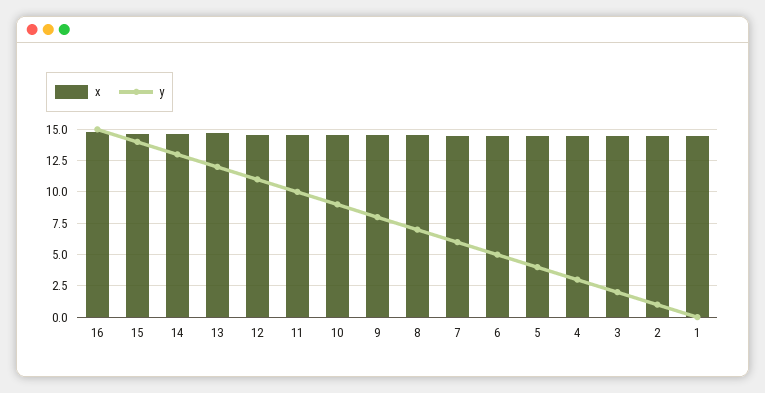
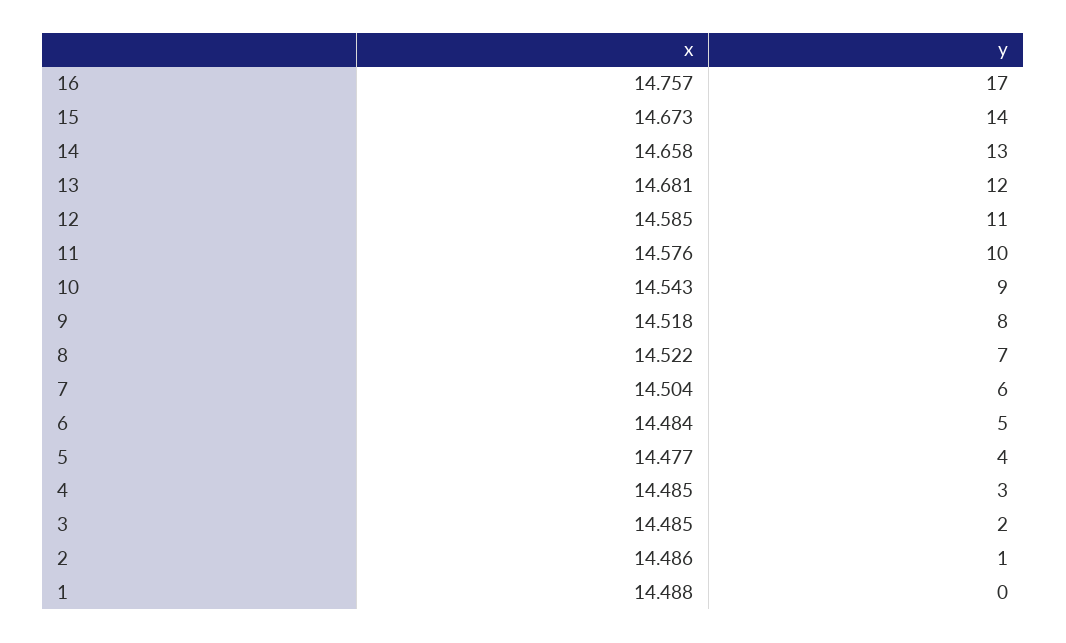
  {
    "x": {
      "16": 14.757,
      "15": 14.673,
      "14": 14.658,
      "13": 14.681,
      "12": 14.585,
      "11": 14.576,
      "10": 14.543,
      "9": 14.518,
      "8": 14.522,
      "7": 14.504,
      "6": 14.484,
      "5": 14.477,
      "4": 14.485,
      "3": 14.485,
      "2": 14.486,
      "1": 14.488
    },
    "y": {
-     "16": 15,
+     "16": 17,
      "15": 14,
      "14": 13,
      "13": 12,
      "12": 11,
      "11": 10,
      "10": 9,
      "9": 8,
      "8": 7,
      "7": 6,
      "6": 5,
      "5": 4,
      "4": 3,
      "3": 2,
      "2": 1,
      "1": 0
    }
  }

